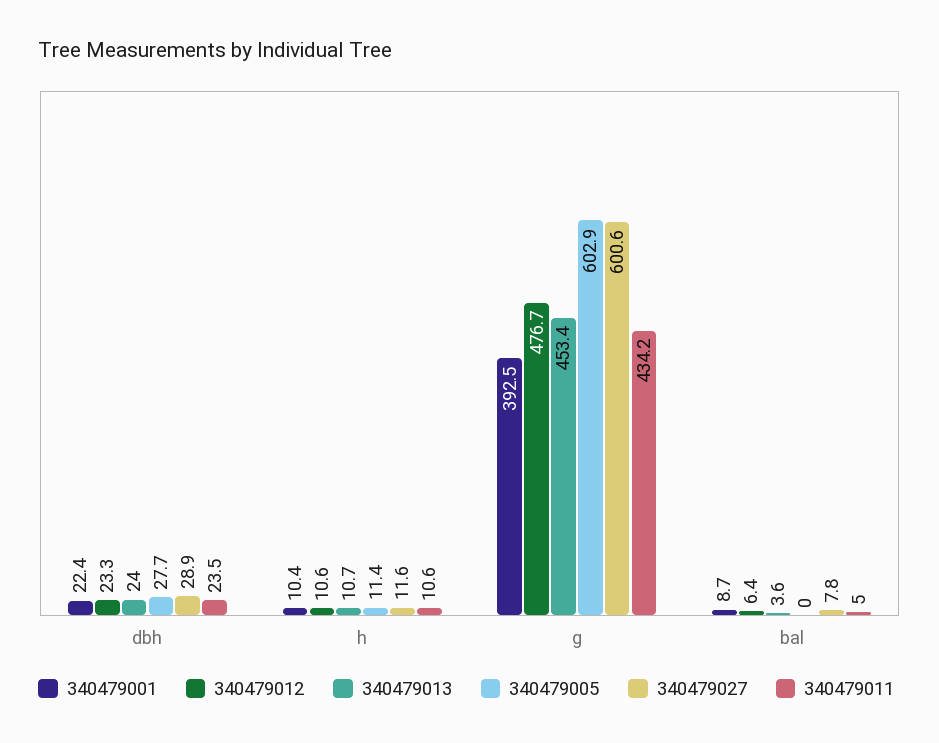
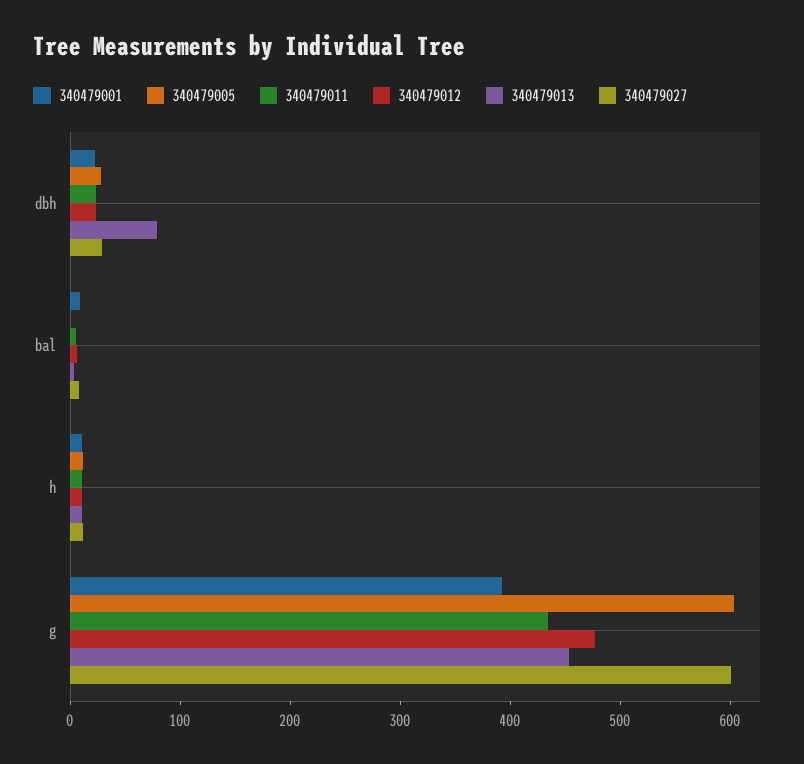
  {
    "340479001": {
      "dbh": 22.4,
      "h": 10.4,
      "g": 392.5,
      "bal": 8.7
    },
    "340479012": {
      "dbh": 23.3,
      "h": 10.6,
      "g": 476.7,
      "bal": 6.4
    },
    "340479013": {
-     "dbh": 24,
+     "dbh": 80,
      "h": 10.7,
      "g": 453.4,
      "bal": 3.6
    },
    "340479005": {
      "dbh": 27.7,
      "h": 11.4,
      "g": 602.9,
      "bal": 0
    },
    "340479027": {
      "dbh": 28.9,
      "h": 11.6,
      "g": 600.6,
      "bal": 7.8
    },
    "340479011": {
      "dbh": 23.5,
      "h": 10.6,
      "g": 434.2,
      "bal": 5
    }
  }

